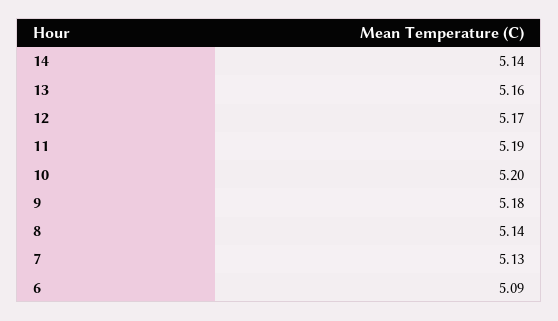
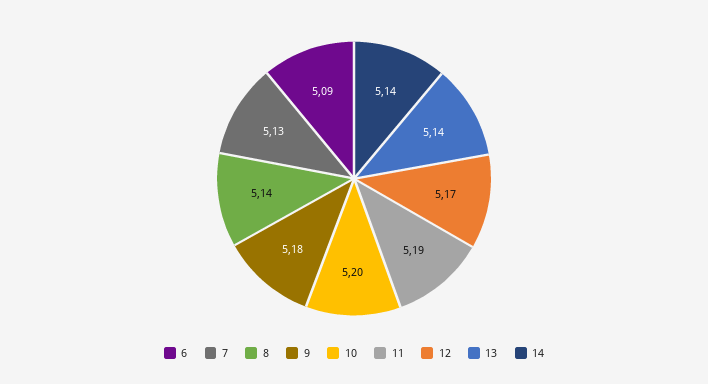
  {
    "14": 5.14,
-   "13": 5.16,
+   "13": 5.14,
    "12": 5.17,
    "11": 5.19,
    "10": 5.2,
    "9": 5.18,
    "8": 5.14,
    "7": 5.13,
    "6": 5.09
  }

